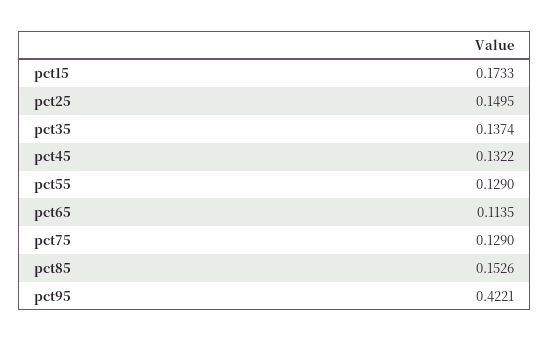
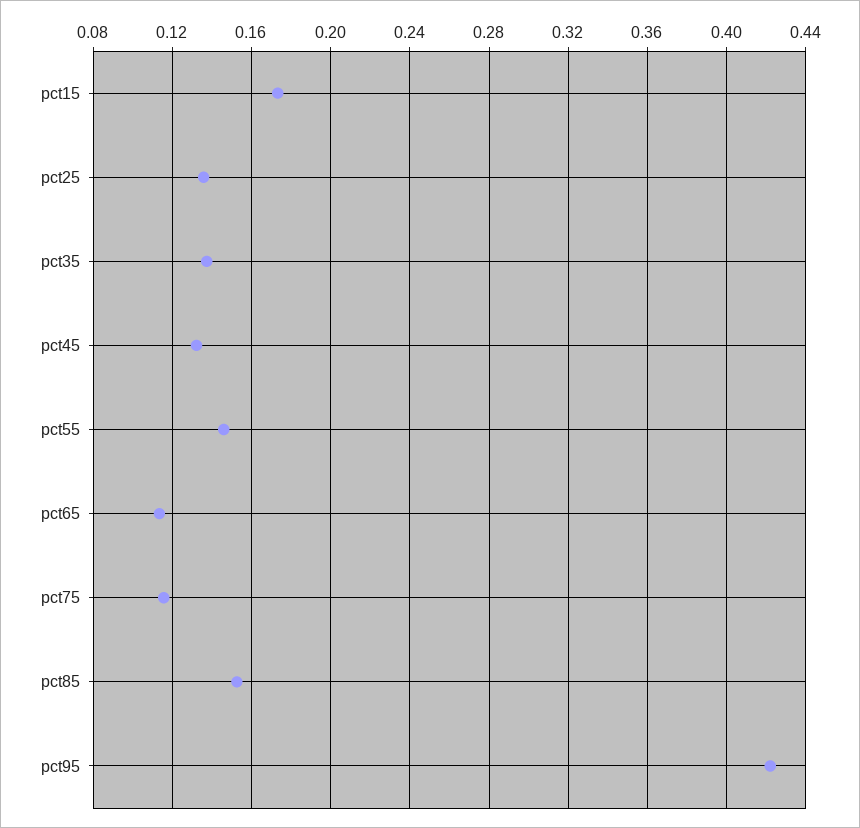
  {
    "pct15": 0.1733,
-   "pct25": 0.1495,
+   "pct25": 0.135,
    "pct35": 0.1374,
    "pct45": 0.1322,
-   "pct55": 0.129,
+   "pct55": 0.145,
    "pct65": 0.1135,
-   "pct75": 0.129,
+   "pct75": 0.115,
    "pct85": 0.1526,
    "pct95": 0.4221
  }

